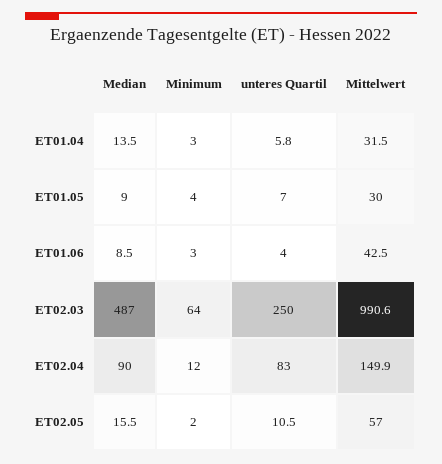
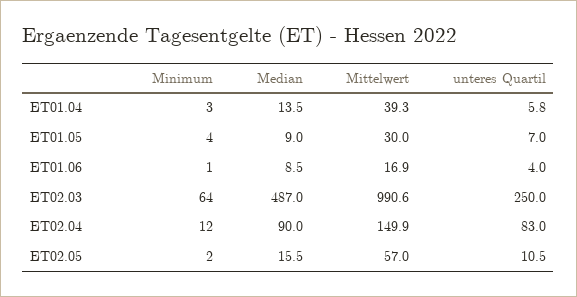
  {
    "Median": {
      "ET01.04": 13.5,
      "ET01.05": 9,
      "ET01.06": 8.5,
      "ET02.03": 487,
      "ET02.04": 90,
      "ET02.05": 15.5
    },
    "Minimum": {
      "ET01.04": 3,
      "ET01.05": 4,
-     "ET01.06": 3,
+     "ET01.06": 1,
      "ET02.03": 64,
      "ET02.04": 12,
      "ET02.05": 2
    },
    "unteres Quartil": {
      "ET01.04": 5.8,
      "ET01.05": 7,
      "ET01.06": 4,
      "ET02.03": 250,
      "ET02.04": 83,
      "ET02.05": 10.5
    },
    "Mittelwert": {
-     "ET01.04": 31.5,
+     "ET01.04": 39.3,
      "ET01.05": 30,
-     "ET01.06": 42.5,
+     "ET01.06": 16.9,
      "ET02.03": 990.6,
      "ET02.04": 149.9,
      "ET02.05": 57
    }
  }

